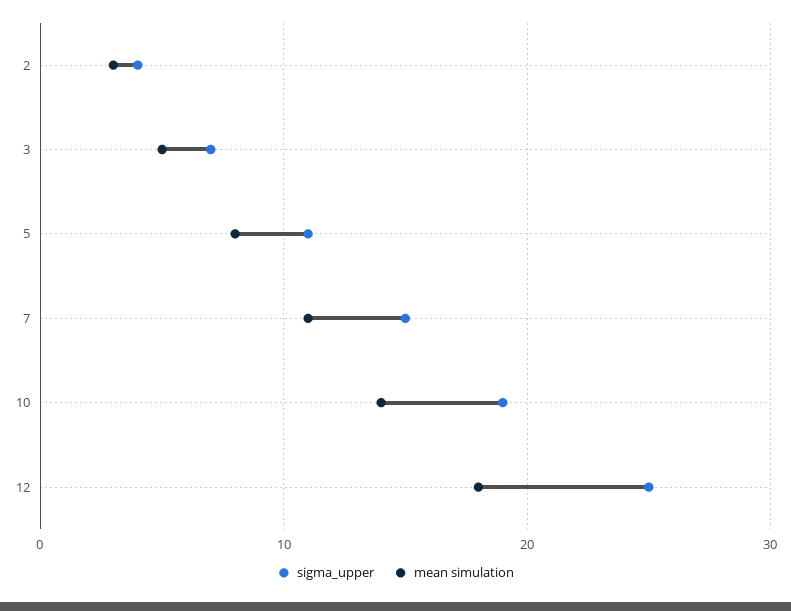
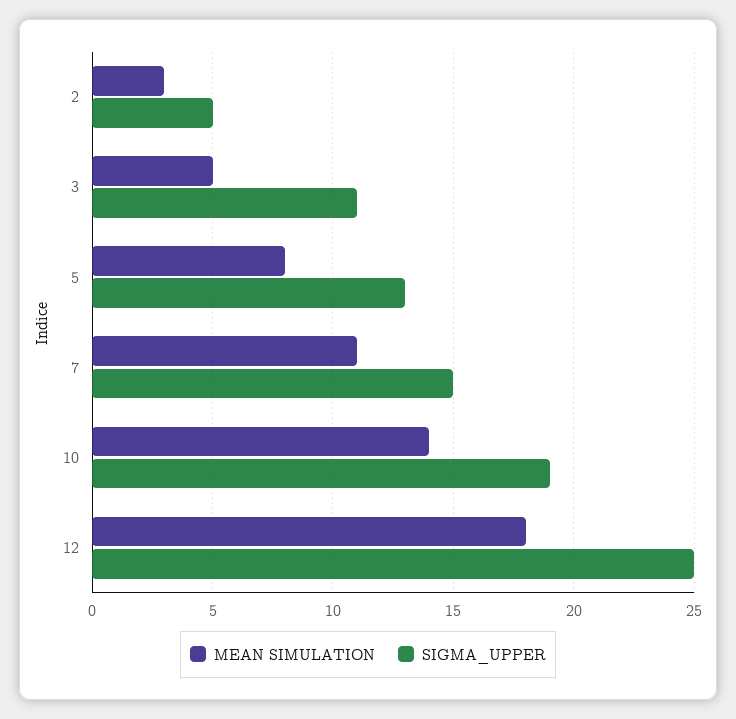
  {
    "sigma_upper": {
-     "2": 4,
+     "2": 5,
-     "3": 7,
+     "3": 11,
-     "5": 11,
+     "5": 13,
      "7": 15,
      "10": 19,
      "12": 25
    },
    "mean simulation": {
      "2": 3,
      "3": 5,
      "5": 8,
      "7": 11,
      "10": 14,
      "12": 18
    }
  }

